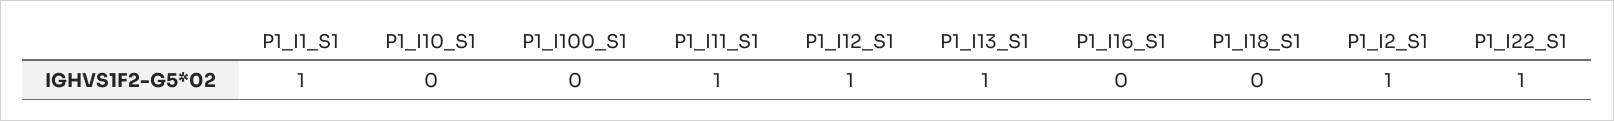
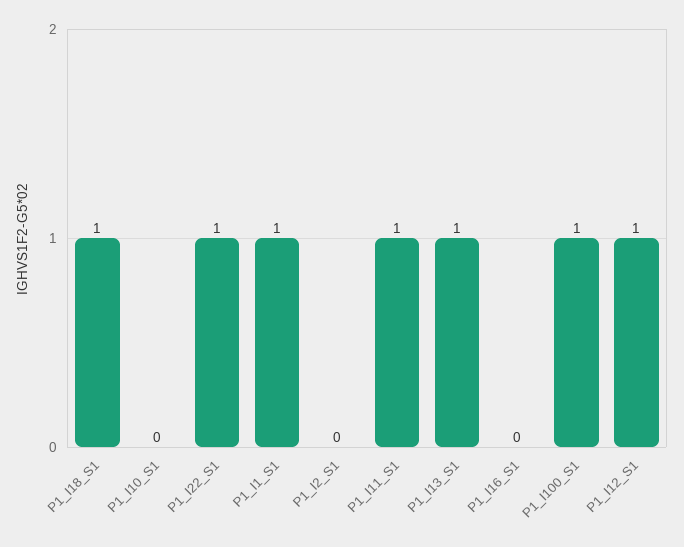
  {
    "P1_I1_S1": 1,
    "P1_I10_S1": 0,
-   "P1_I100_S1": 0,
+   "P1_I100_S1": 1,
    "P1_I11_S1": 1,
    "P1_I12_S1": 1,
    "P1_I13_S1": 1,
    "P1_I16_S1": 0,
-   "P1_I18_S1": 0,
+   "P1_I18_S1": 1,
-   "P1_I2_S1": 1,
+   "P1_I2_S1": 0,
    "P1_I22_S1": 1
  }

